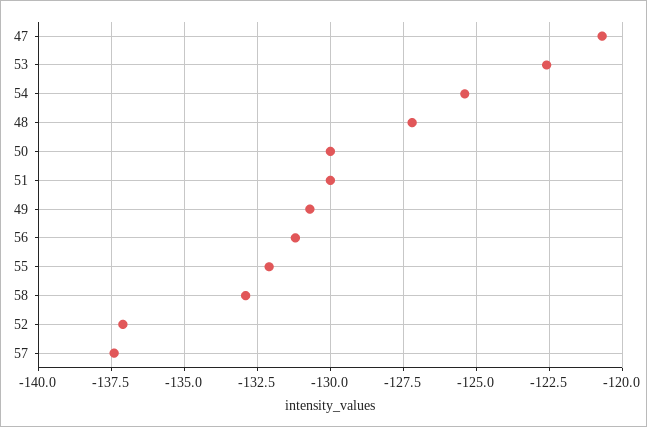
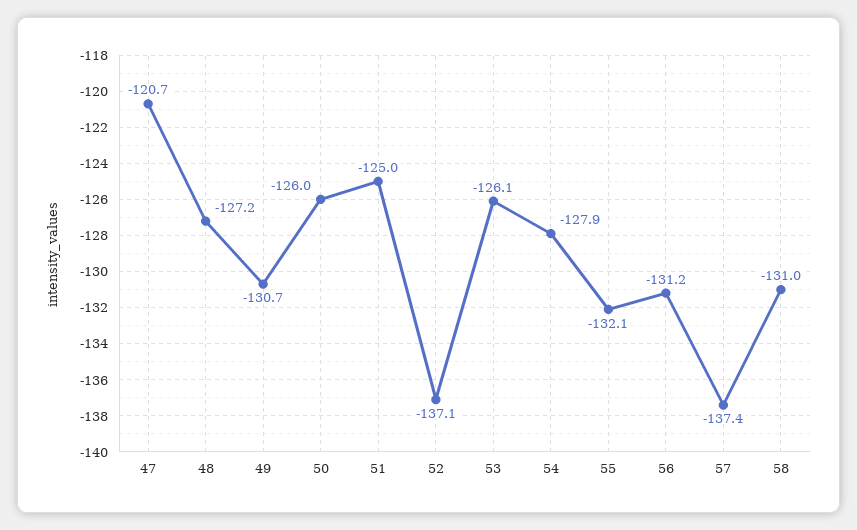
  {
    "47": -120.7,
-   "53": -122.5,
+   "53": -126.1,
-   "54": -125.5,
+   "54": -127.9,
    "48": -127.2,
-   "50": -130,
+   "50": -126,
-   "51": -130,
+   "51": -125,
    "49": -130.7,
    "56": -131.2,
    "55": -132.1,
-   "58": -133,
+   "58": -131,
    "52": -137.1,
    "57": -137.4
  }

